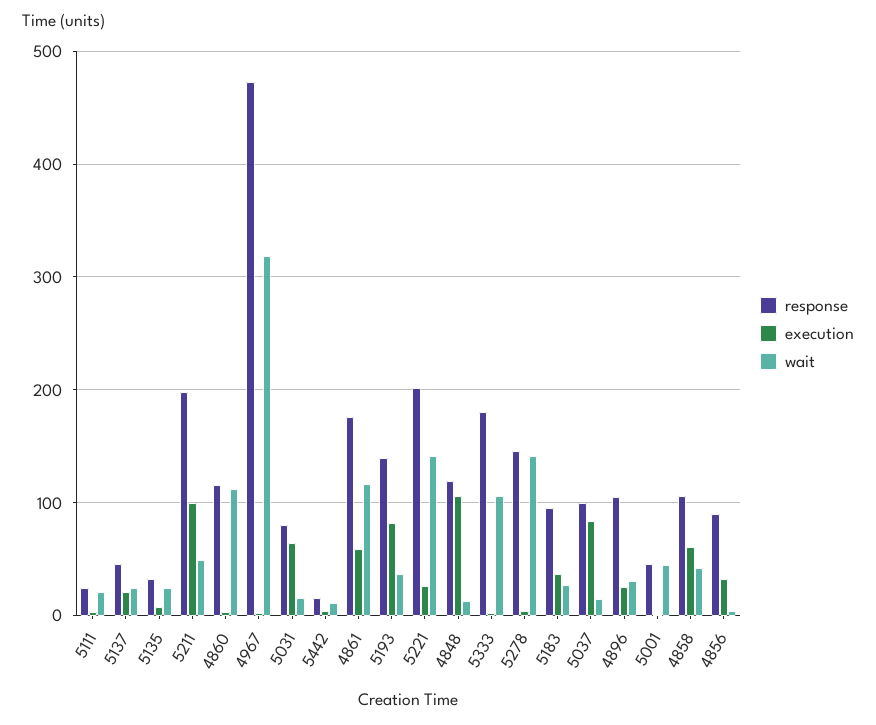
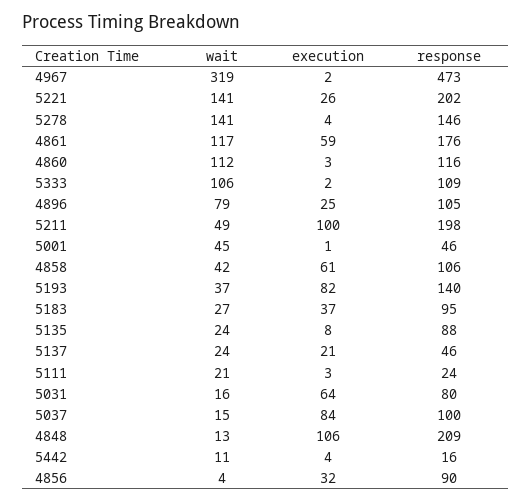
  {
    "response": {
      "5111": 24,
      "5137": 46,
-     "5135": 30,
+     "5135": 88,
      "5211": 198,
      "4860": 116,
      "4967": 473,
      "5031": 80,
      "5442": 16,
      "4861": 176,
      "5193": 140,
      "5221": 202,
-     "4848": 120,
+     "4848": 209,
-     "5333": 180,
+     "5333": 109,
      "5278": 146,
      "5183": 95,
      "5037": 100,
      "4896": 105,
      "5001": 46,
      "4858": 106,
      "4856": 90
    },
    "execution": {
      "5111": 3,
      "5137": 21,
      "5135": 8,
      "5211": 100,
      "4860": 3,
      "4967": 2,
      "5031": 64,
      "5442": 4,
      "4861": 59,
      "5193": 82,
      "5221": 26,
      "4848": 106,
      "5333": 2,
      "5278": 4,
      "5183": 37,
      "5037": 84,
      "4896": 25,
      "5001": 1,
      "4858": 61,
      "4856": 32
    },
    "wait": {
      "5111": 21,
      "5137": 24,
      "5135": 24,
      "5211": 49,
      "4860": 112,
      "4967": 319,
      "5031": 16,
      "5442": 11,
      "4861": 117,
      "5193": 37,
      "5221": 141,
      "4848": 13,
      "5333": 106,
      "5278": 141,
      "5183": 27,
      "5037": 15,
-     "4896": 30,
+     "4896": 79,
      "5001": 45,
      "4858": 42,
      "4856": 4
    }
  }

